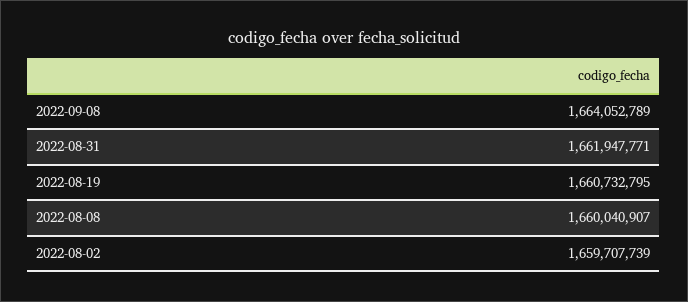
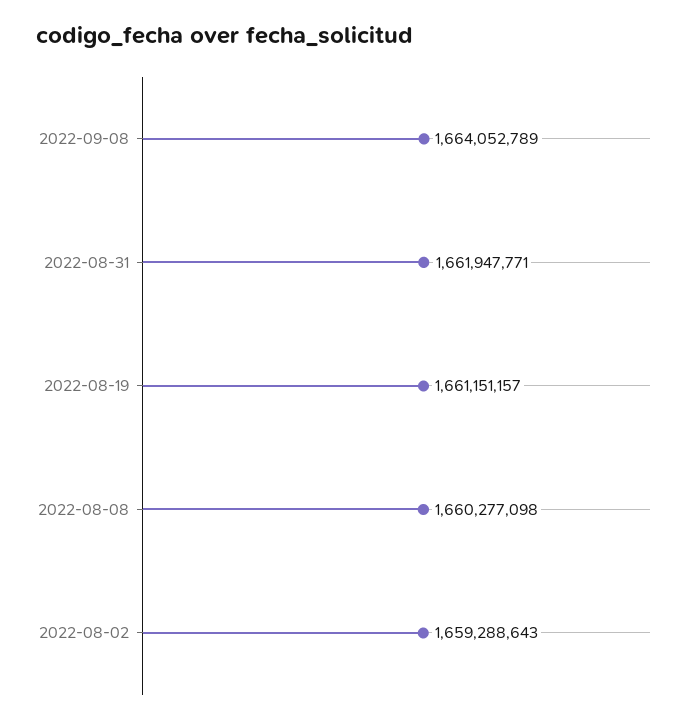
  {
    "2022-09-08": 1664052789,
    "2022-08-31": 1661947771,
-   "2022-08-19": 1660732795,
+   "2022-08-19": 1661151157,
-   "2022-08-08": 1660040907,
+   "2022-08-08": 1660277098,
-   "2022-08-02": 1659707739
+   "2022-08-02": 1659288643
  }

